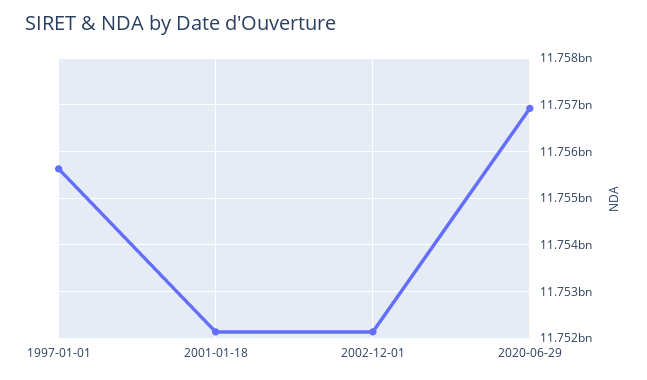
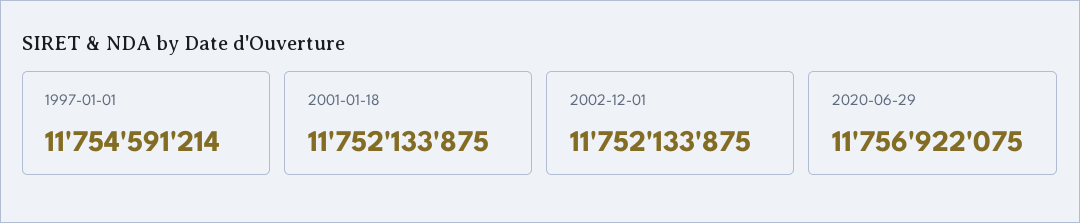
  {
-   "1997-01-01": 11755600000,
+   "1997-01-01": 11754591214,
    "2001-01-18": 11752133875,
    "2002-12-01": 11752133875,
    "2020-06-29": 11756922075
  }

